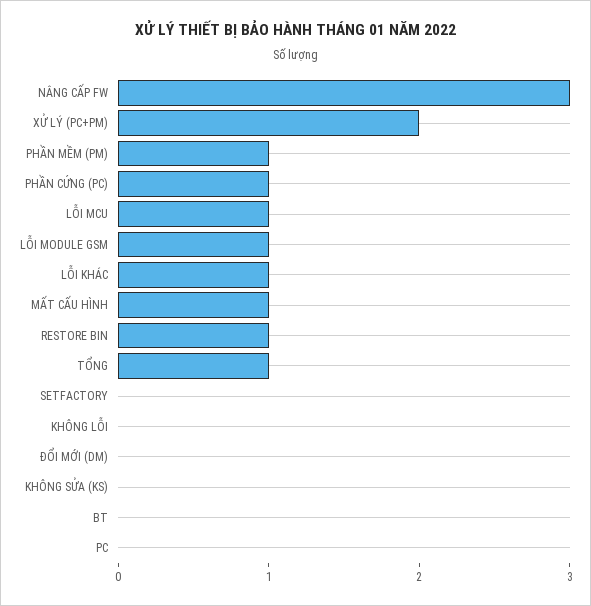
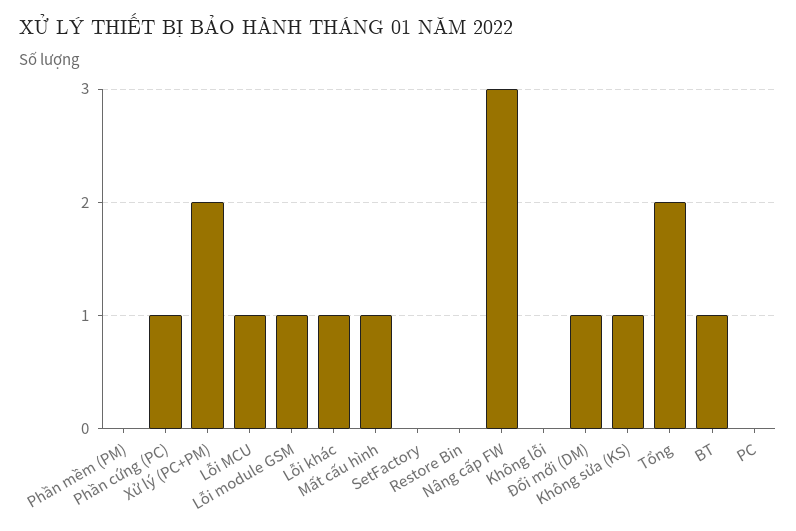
  {
    "NÂNG CẤP FW": 3,
    "XỬ LÝ (PC+PM)": 2,
-   "PHẦN MỀM (PM)": 1,
+   "PHẦN MỀM (PM)": 0,
    "PHẦN CỨNG (PC)": 1,
    "LỖI MCU": 1,
    "LỖI MODULE GSM": 1,
    "LỖI KHÁC": 1,
    "MẤT CẤU HÌNH": 1,
-   "RESTORE BIN": 1,
+   "RESTORE BIN": 0,
-   "TỔNG": 1,
+   "TỔNG": 2,
    "SETFACTORY": 0,
    "KHÔNG LỖI": 0,
-   "ĐỔI MỚI (DM)": 0,
+   "ĐỔI MỚI (DM)": 1,
-   "KHÔNG SỬA (KS)": 0,
+   "KHÔNG SỬA (KS)": 1,
-   "BT": 0,
+   "BT": 1,
    "PC": 0
  }

